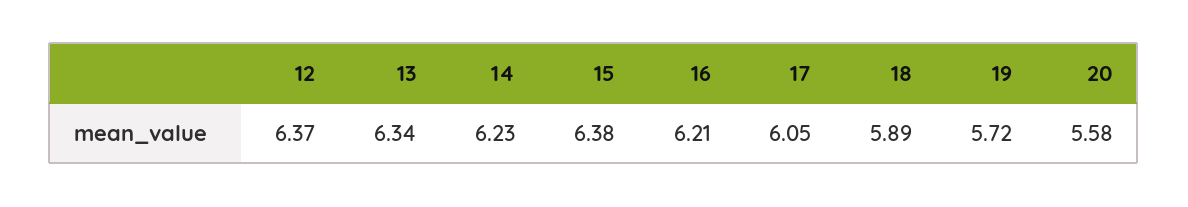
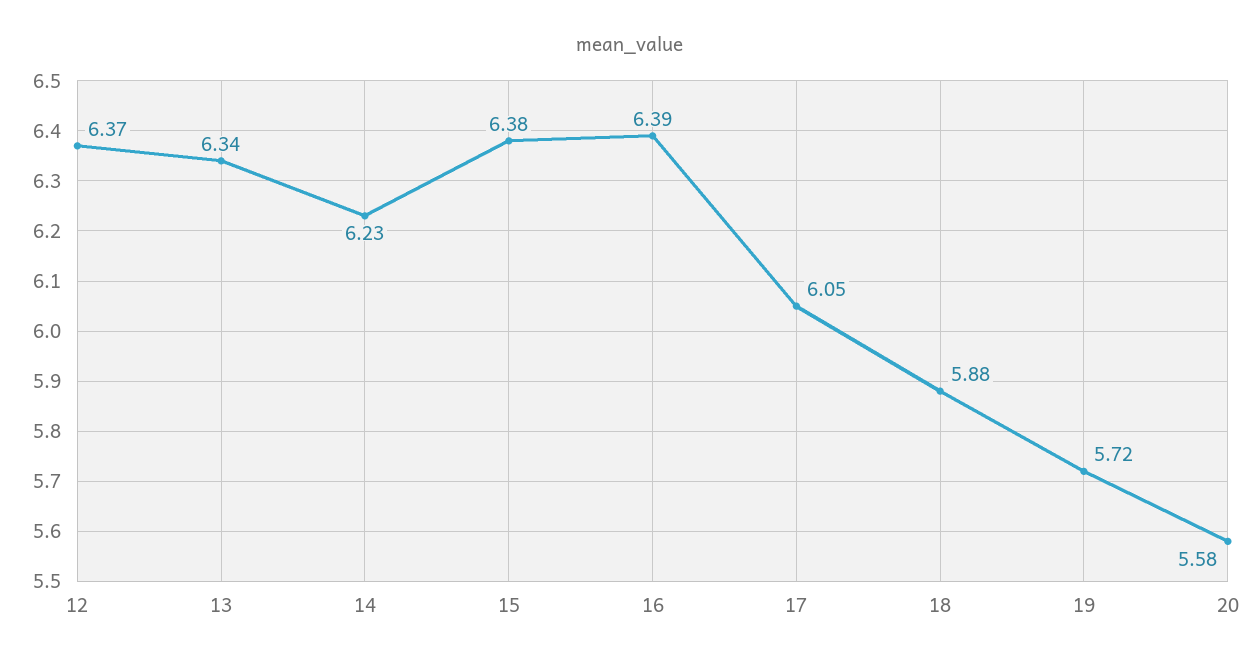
  {
    "12": 6.37,
    "13": 6.34,
    "14": 6.23,
    "15": 6.38,
-   "16": 6.21,
+   "16": 6.39,
    "17": 6.05,
-   "18": 5.89,
+   "18": 5.88,
    "19": 5.72,
    "20": 5.58
  }

